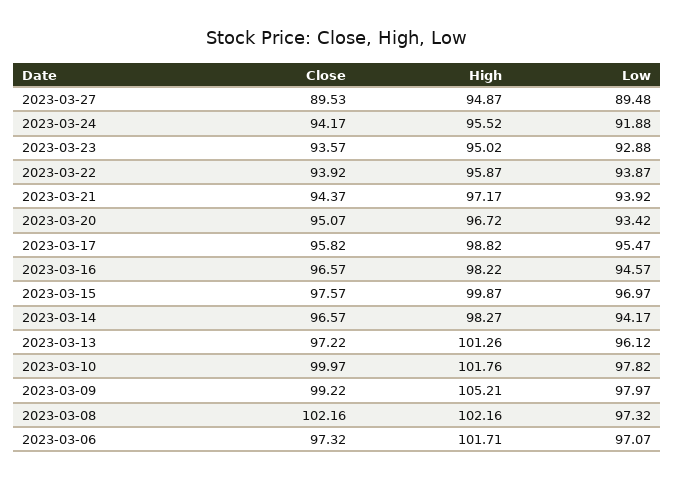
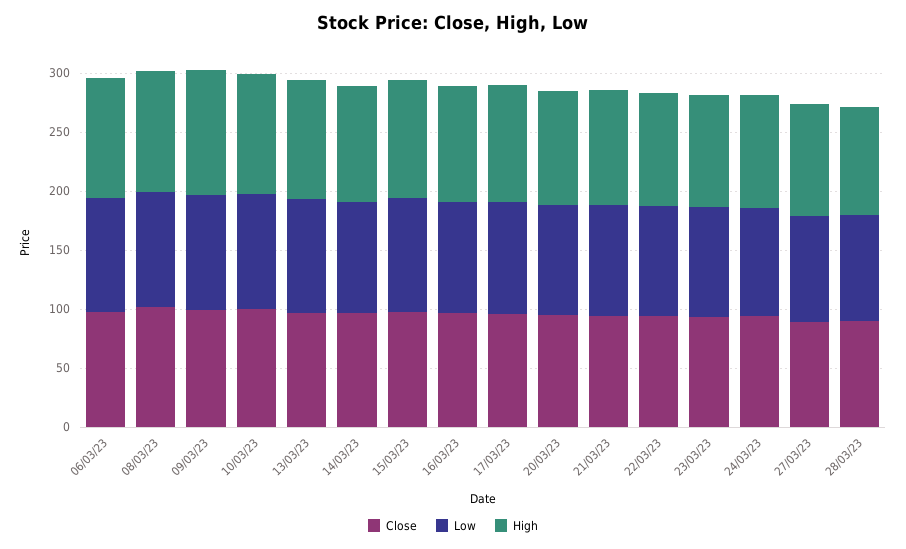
  {
    "Close": {
      "2023-03-27": 89.53,
      "2023-03-24": 94.17,
      "2023-03-23": 93.57,
      "2023-03-22": 93.92,
      "2023-03-21": 94.37,
      "2023-03-20": 95.07,
      "2023-03-17": 95.82,
      "2023-03-16": 96.57,
      "2023-03-15": 97.57,
      "2023-03-14": 96.57,
      "2023-03-13": 97.22,
      "2023-03-10": 99.97,
      "2023-03-09": 99.22,
      "2023-03-08": 102.16,
-     "2023-03-06": 97.32
+     "2023-03-06": 97.32,
+     "28/03/23": 90
    },
    "High": {
      "2023-03-27": 94.87,
      "2023-03-24": 95.52,
      "2023-03-23": 95.02,
      "2023-03-22": 95.87,
      "2023-03-21": 97.17,
      "2023-03-20": 96.72,
      "2023-03-17": 98.82,
      "2023-03-16": 98.22,
      "2023-03-15": 99.87,
      "2023-03-14": 98.27,
      "2023-03-13": 101.26,
      "2023-03-10": 101.76,
      "2023-03-09": 105.21,
      "2023-03-08": 102.16,
-     "2023-03-06": 101.71
+     "2023-03-06": 101.71,
+     "28/03/23": 90
    },
    "Low": {
      "2023-03-27": 89.48,
      "2023-03-24": 91.88,
      "2023-03-23": 92.88,
      "2023-03-22": 93.87,
      "2023-03-21": 93.92,
      "2023-03-20": 93.42,
      "2023-03-17": 95.47,
      "2023-03-16": 94.57,
      "2023-03-15": 96.97,
      "2023-03-14": 94.17,
      "2023-03-13": 96.12,
      "2023-03-10": 97.82,
      "2023-03-09": 97.97,
      "2023-03-08": 97.32,
-     "2023-03-06": 97.07
+     "2023-03-06": 97.07,
+     "28/03/23": 90
    }
  }

